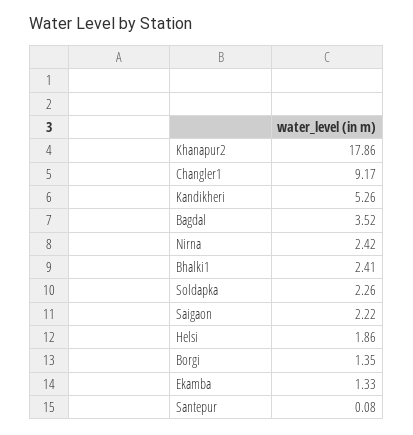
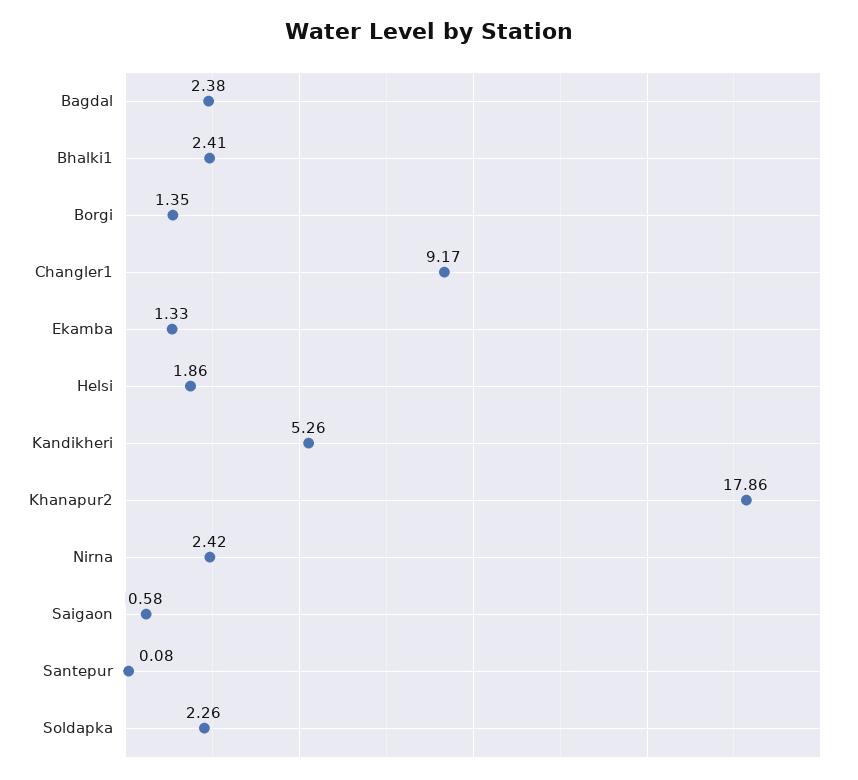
  {
    "Khanapur2": 17.86,
    "Changler1": 9.17,
    "Kandikheri": 5.26,
-   "Bagdal": 3.52,
+   "Bagdal": 2.38,
    "Nirna": 2.42,
    "Bhalki1": 2.41,
    "Soldapka": 2.26,
-   "Saigaon": 2.22,
+   "Saigaon": 0.58,
    "Helsi": 1.86,
    "Borgi": 1.35,
    "Ekamba": 1.33,
    "Santepur": 0.08
  }

